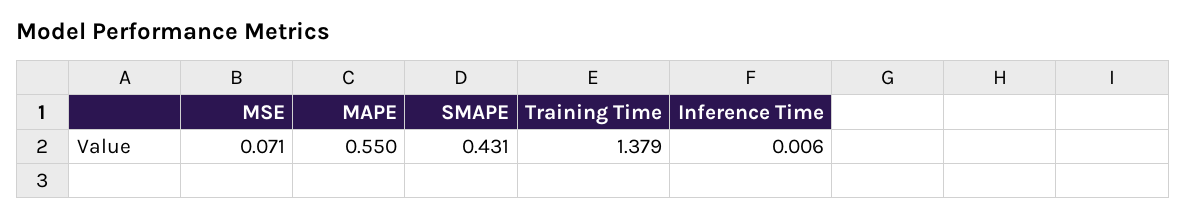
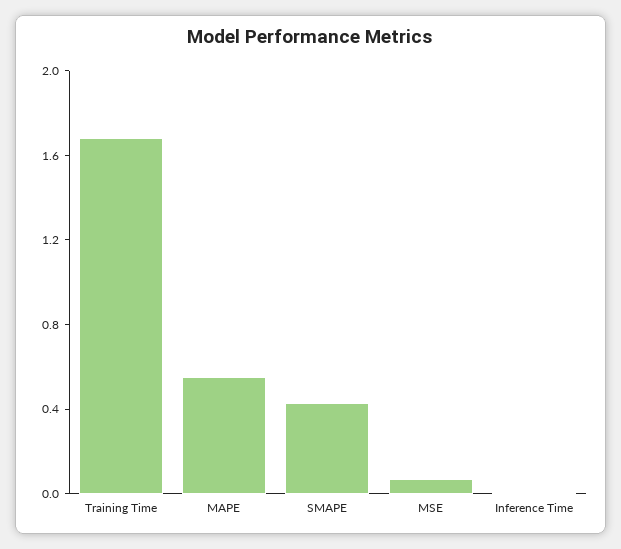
  {
    "MSE": 0.071,
    "MAPE": 0.55,
    "SMAPE": 0.431,
-   "Training Time": 1.379,
+   "Training Time": 1.7,
    "Inference Time": 0.006
  }

